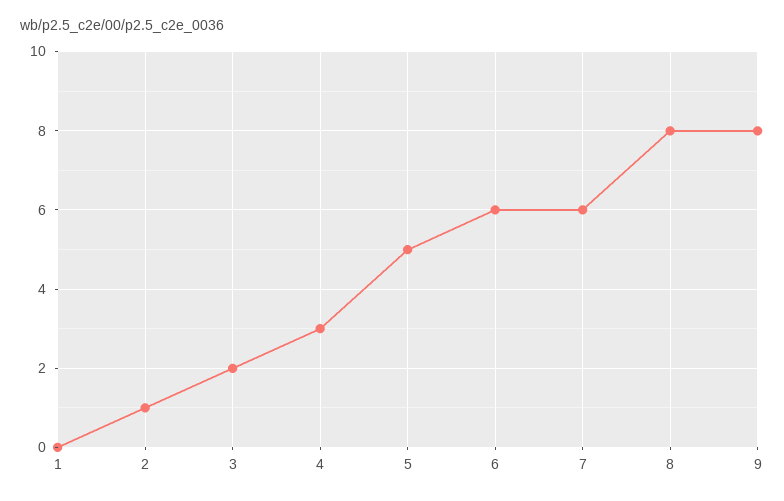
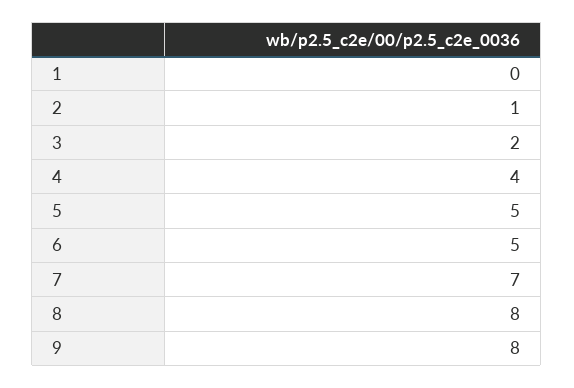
  {
    "1": 0,
    "2": 1,
    "3": 2,
-   "4": 3,
+   "4": 4,
    "5": 5,
-   "6": 6,
+   "6": 5,
-   "7": 6,
+   "7": 7,
    "8": 8,
    "9": 8
  }

